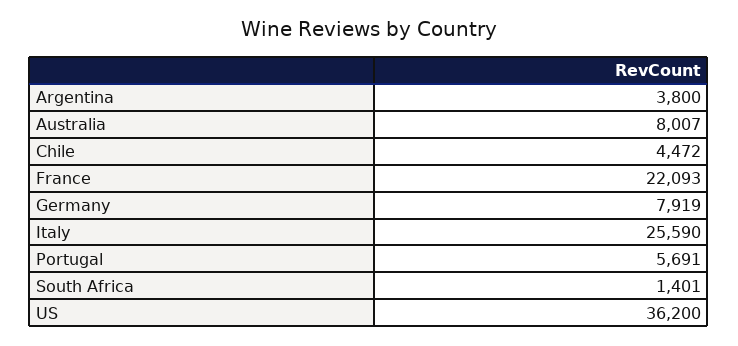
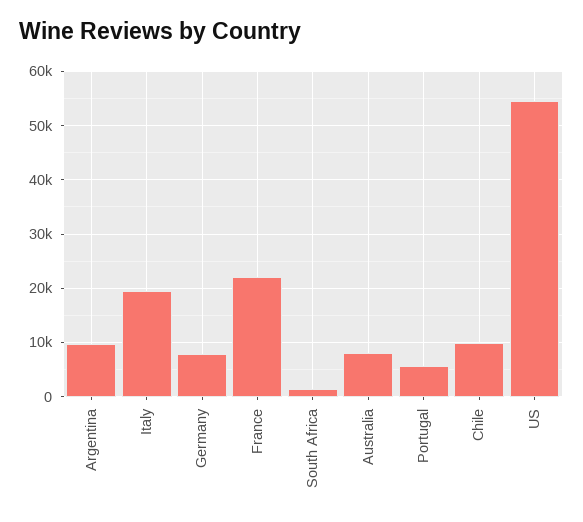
  {
-   "Argentina": 3800,
+   "Argentina": 10000,
    "Australia": 8007,
-   "Chile": 4472,
+   "Chile": 10000,
    "France": 22093,
    "Germany": 7919,
-   "Italy": 25590,
+   "Italy": 20000,
    "Portugal": 5691,
    "South Africa": 1401,
-   "US": 36200
+   "US": 54000
  }

